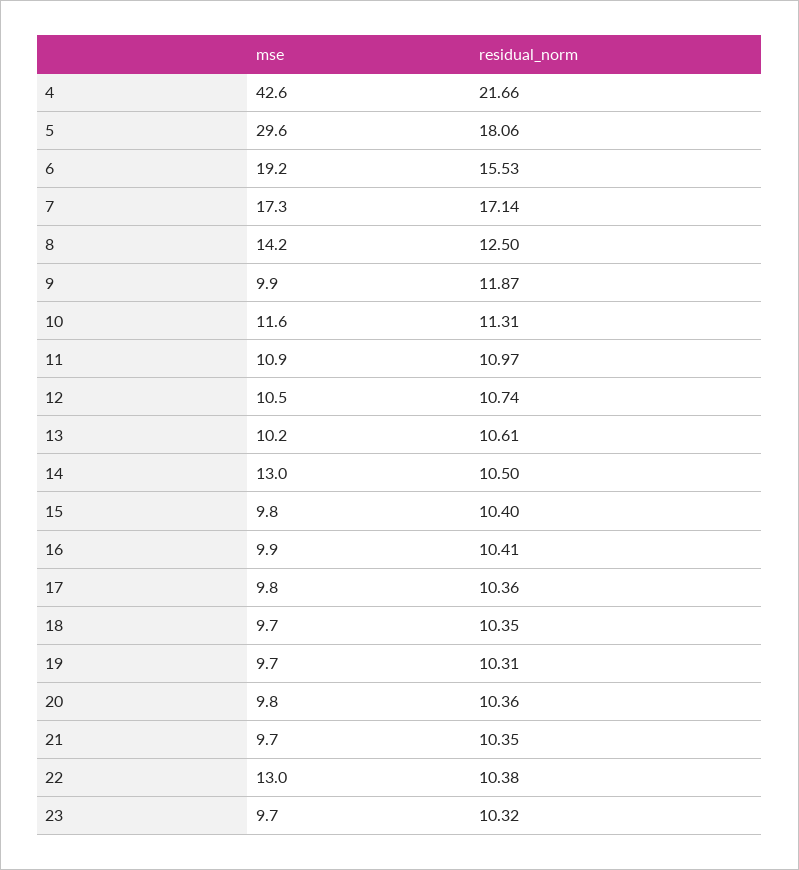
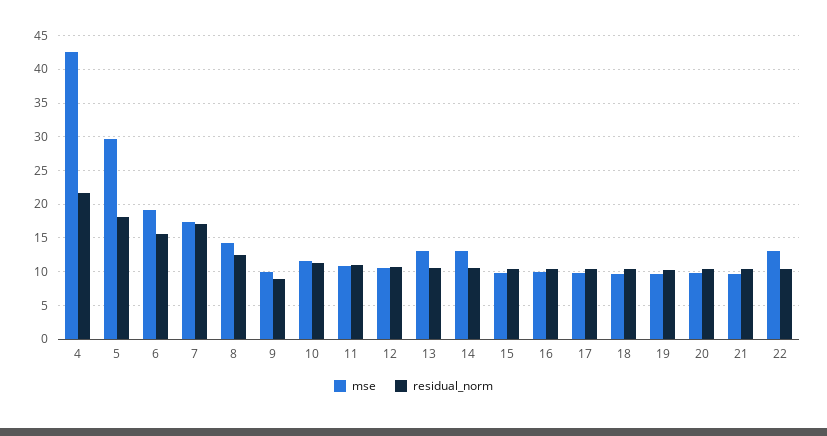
  {
    "mse": {
      "4": 42.6,
      "5": 29.6,
      "6": 19.2,
      "7": 17.3,
      "8": 14.2,
      "9": 9.9,
      "10": 11.6,
      "11": 10.9,
      "12": 10.5,
-     "13": 10.2,
+     "13": 13,
      "14": 13,
      "15": 9.8,
      "16": 9.9,
      "17": 9.8,
      "18": 9.7,
      "19": 9.7,
      "20": 9.8,
      "21": 9.7,
-     "22": 13,
+     "22": 13
-     "23": 9.7
    },
    "residual_norm": {
      "4": 21.66,
      "5": 18.06,
      "6": 15.53,
      "7": 17.14,
      "8": 12.5,
-     "9": 11.87,
+     "9": 9,
      "10": 11.31,
      "11": 10.97,
      "12": 10.74,
      "13": 10.61,
      "14": 10.5,
      "15": 10.4,
      "16": 10.41,
      "17": 10.36,
      "18": 10.35,
      "19": 10.31,
      "20": 10.36,
      "21": 10.35,
-     "22": 10.38,
+     "22": 10.38
-     "23": 10.32
    }
  }

